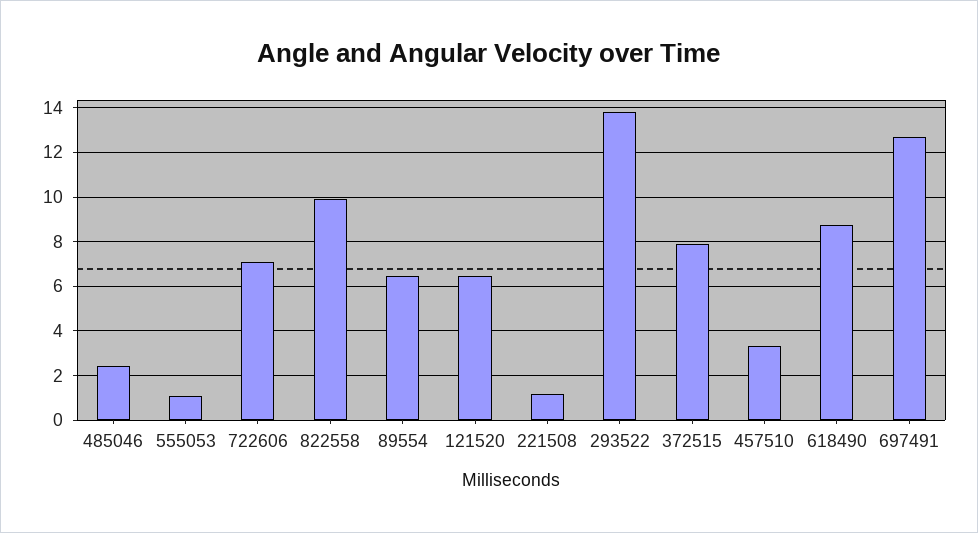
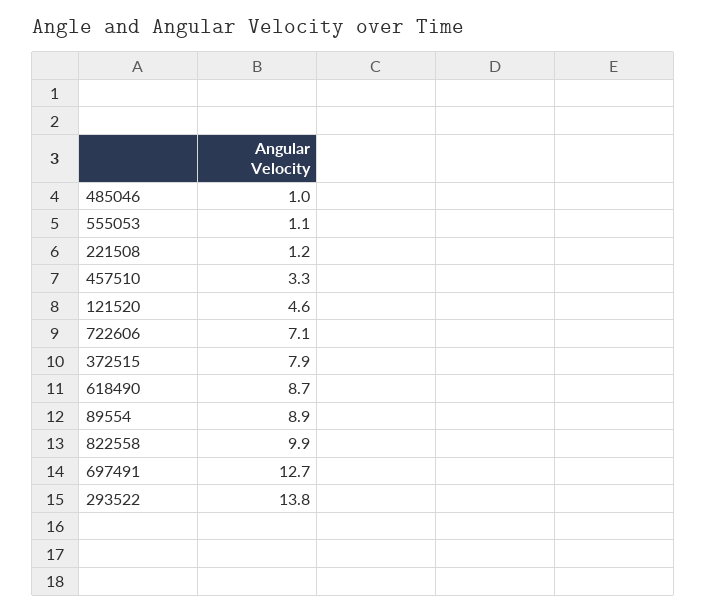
  {
-   "485046": 2.5,
+   "485046": 1,
    "555053": 1.1,
    "722606": 7.1,
    "822558": 9.9,
-   "89554": 6.5,
+   "89554": 8.9,
-   "121520": 6.5,
+   "121520": 4.6,
    "221508": 1.2,
    "293522": 13.8,
    "372515": 7.9,
    "457510": 3.3,
    "618490": 8.7,
    "697491": 12.7
  }

